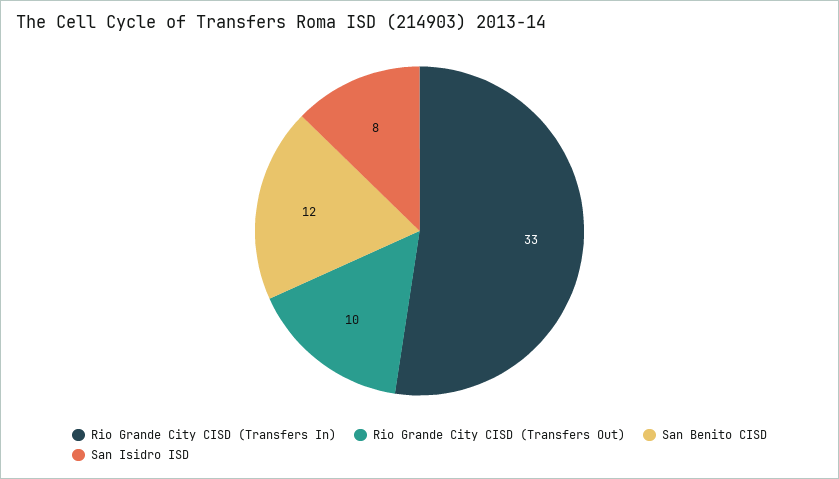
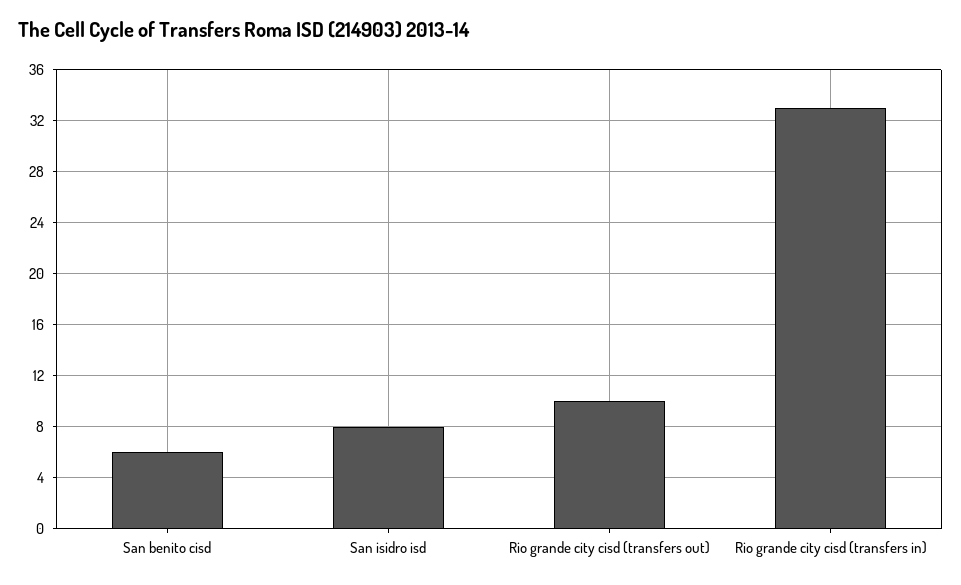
  {
    "Rio Grande City CISD (Transfers In)": 33,
    "Rio Grande City CISD (Transfers Out)": 10,
-   "San Benito CISD": 12,
+   "San Benito CISD": 6,
    "San Isidro ISD": 8
  }

